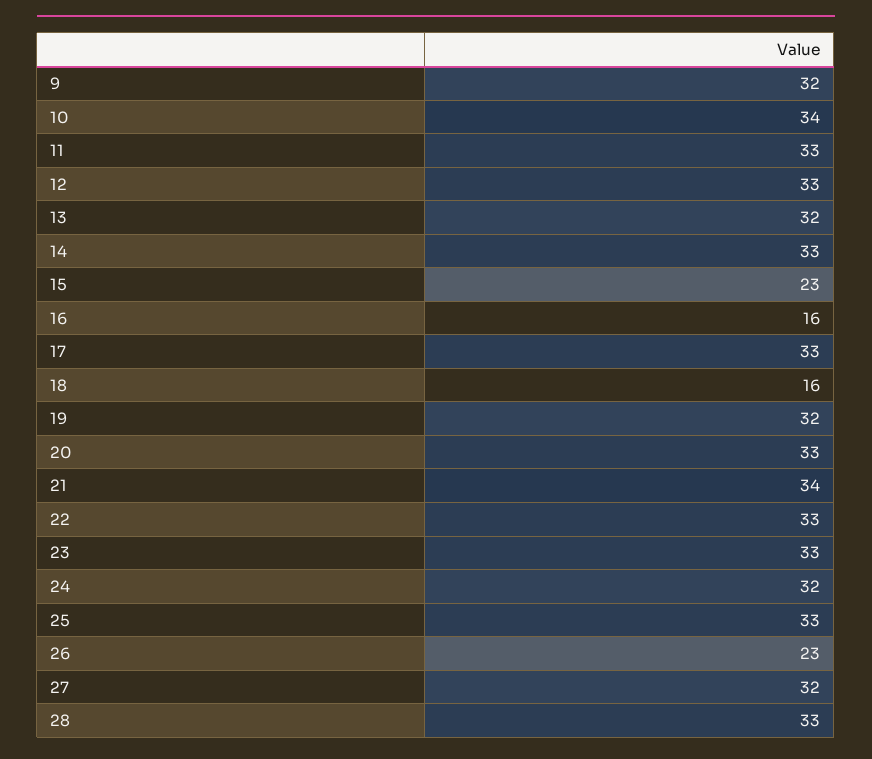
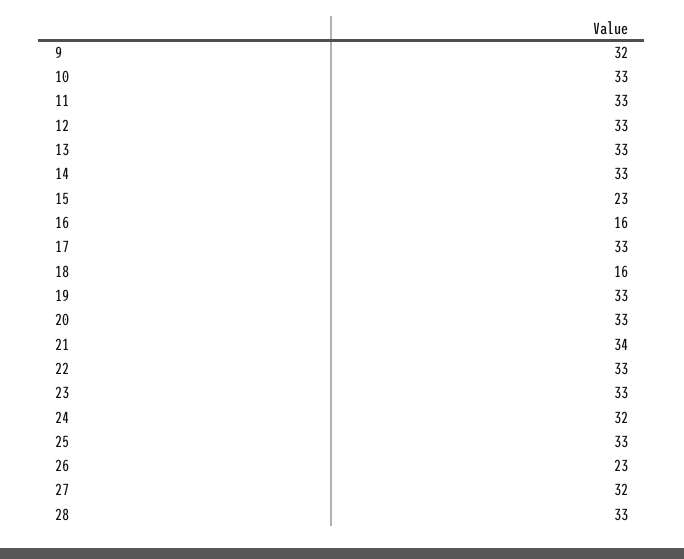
  {
    "9": 32,
-   "10": 34,
+   "10": 33,
    "11": 33,
    "12": 33,
-   "13": 32,
+   "13": 33,
    "14": 33,
    "15": 23,
    "16": 16,
    "17": 33,
    "18": 16,
-   "19": 32,
+   "19": 33,
    "20": 33,
    "21": 34,
    "22": 33,
    "23": 33,
    "24": 32,
    "25": 33,
    "26": 23,
    "27": 32,
    "28": 33
  }

